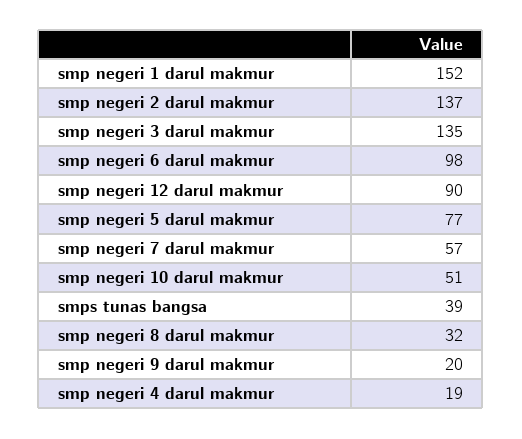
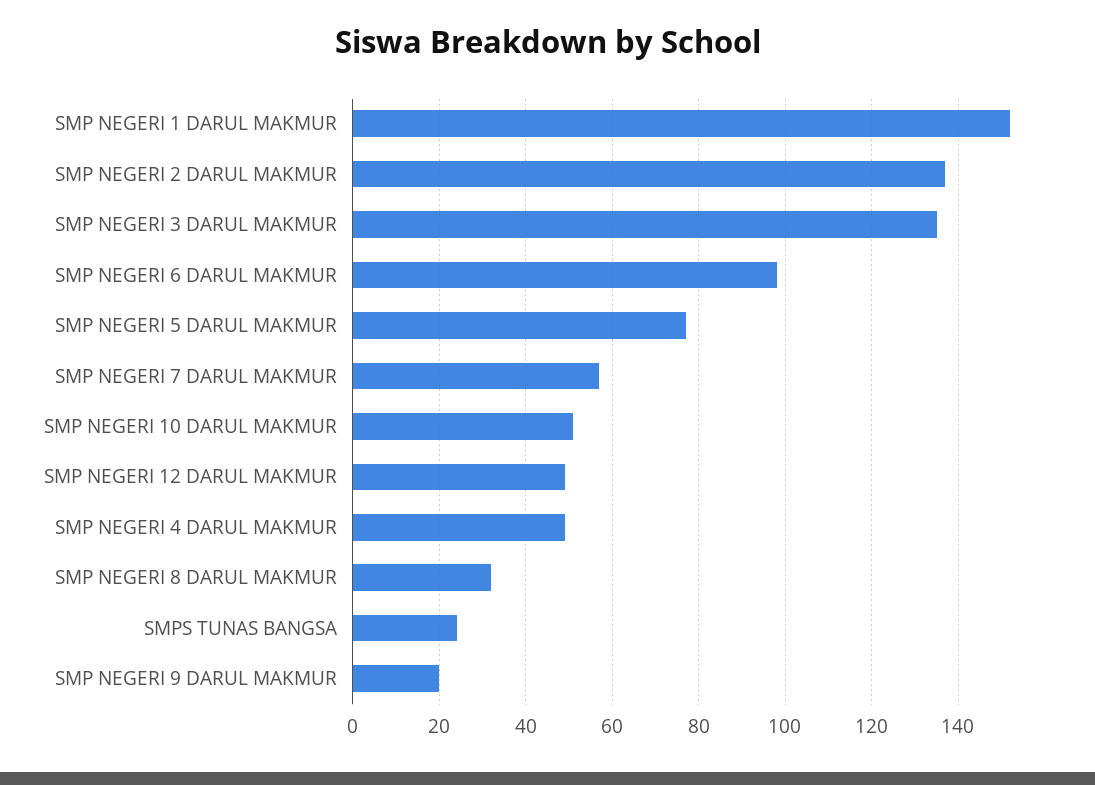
  {
    "smp negeri 1 darul makmur": 152,
    "smp negeri 2 darul makmur": 137,
    "smp negeri 3 darul makmur": 135,
    "smp negeri 6 darul makmur": 98,
-   "smp negeri 12 darul makmur": 90,
+   "smp negeri 12 darul makmur": 50,
    "smp negeri 5 darul makmur": 77,
    "smp negeri 7 darul makmur": 57,
    "smp negeri 10 darul makmur": 51,
-   "smps tunas bangsa": 39,
+   "smps tunas bangsa": 25,
    "smp negeri 8 darul makmur": 32,
    "smp negeri 9 darul makmur": 20,
-   "smp negeri 4 darul makmur": 19
+   "smp negeri 4 darul makmur": 50
  }

